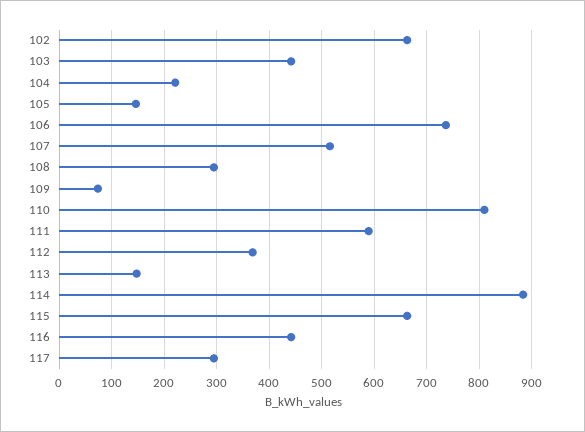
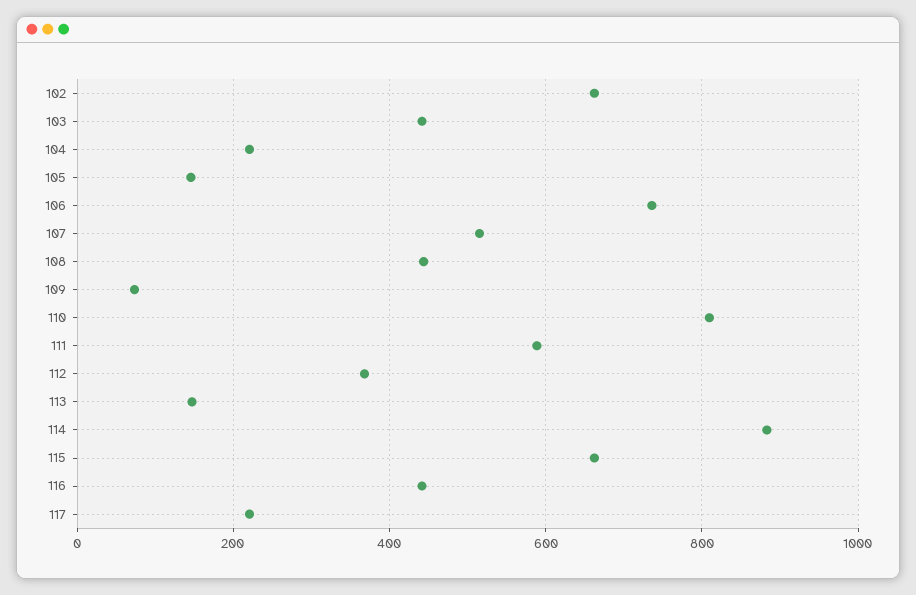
  {
    "102": 660,
    "103": 440,
    "104": 220,
    "105": 140,
    "106": 740,
    "107": 520,
-   "108": 300,
+   "108": 440,
    "109": 80,
    "110": 800,
    "111": 580,
    "112": 360,
    "113": 140,
    "114": 880,
    "115": 660,
    "116": 440,
-   "117": 300
+   "117": 220
  }

